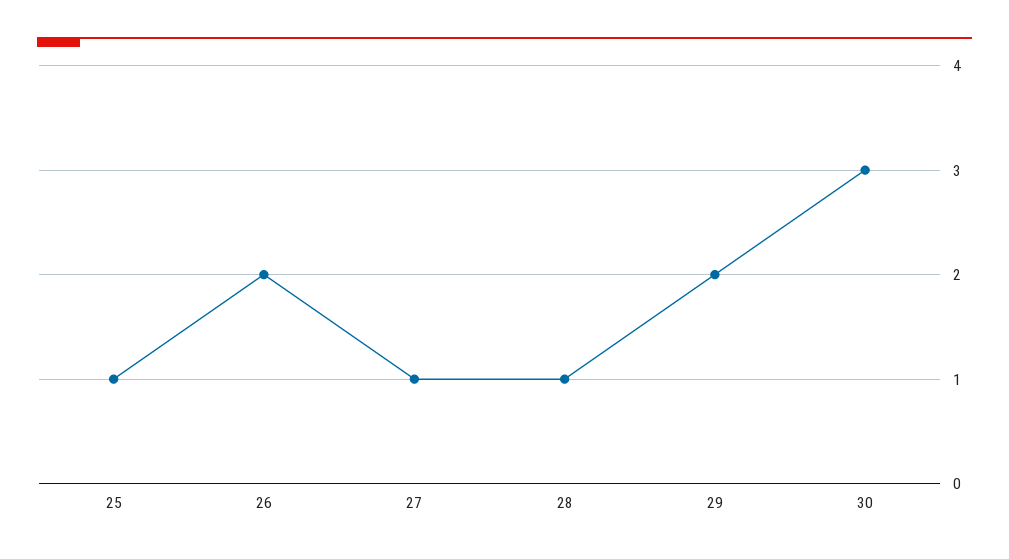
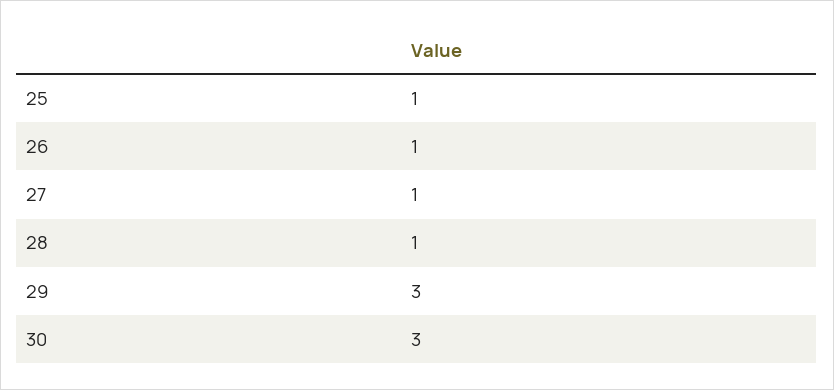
  {
    "25": 1,
-   "26": 2,
+   "26": 1,
    "27": 1,
    "28": 1,
-   "29": 2,
+   "29": 3,
    "30": 3
  }

